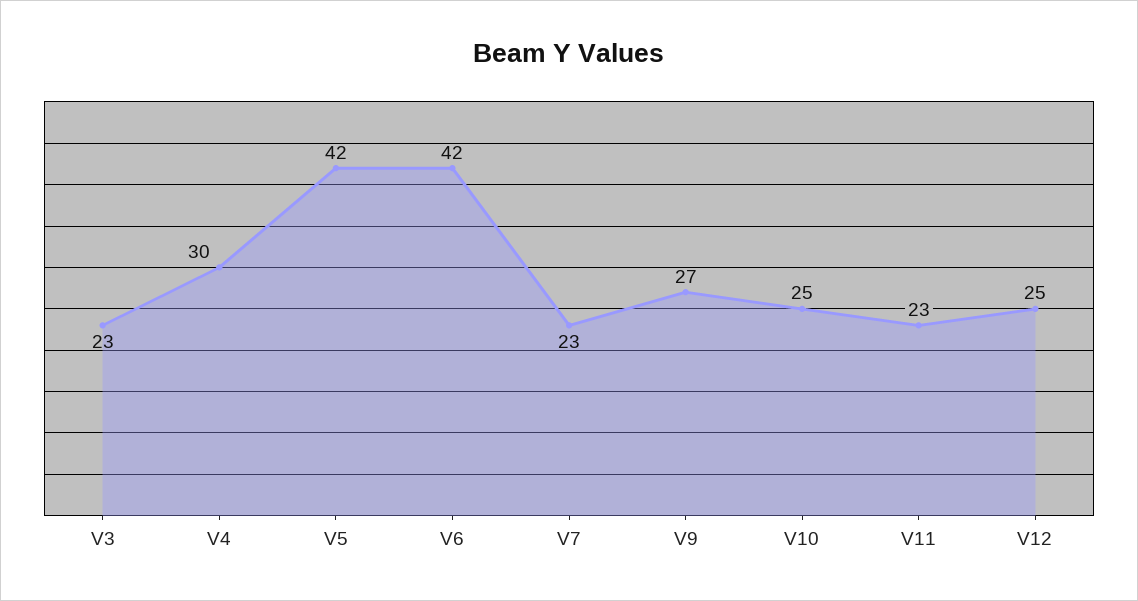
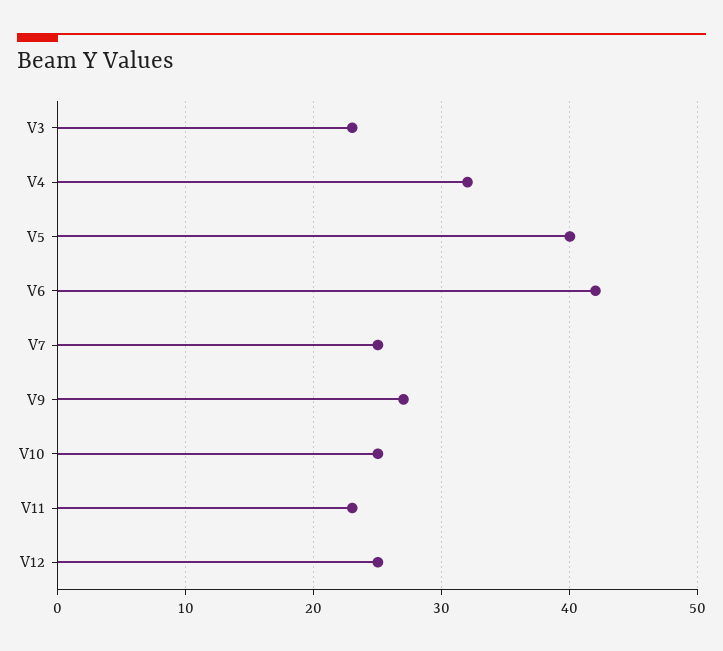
  {
    "V3": 23,
-   "V4": 30,
+   "V4": 32,
-   "V5": 42,
+   "V5": 40,
    "V6": 42,
-   "V7": 23,
+   "V7": 25,
    "V9": 27,
    "V10": 25,
    "V11": 23,
    "V12": 25
  }

